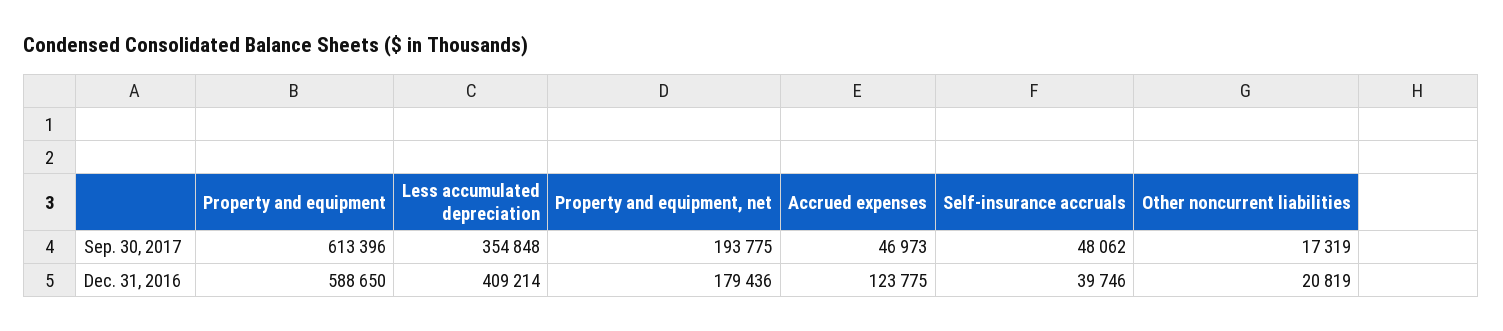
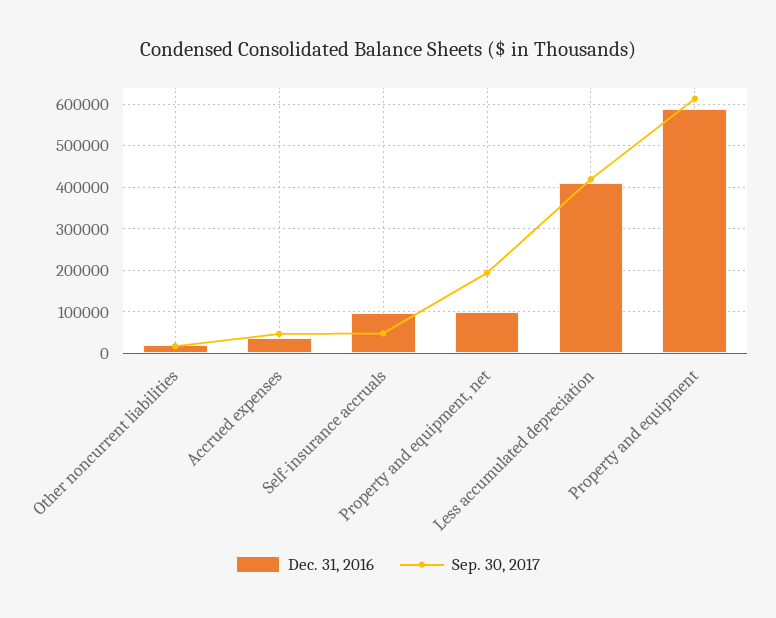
  {
    "Sep. 30, 2017": {
      "Property and equipment": 613396,
-     "Less accumulated depreciation": 354848,
+     "Less accumulated depreciation": 420000,
      "Property and equipment, net": 193775,
      "Accrued expenses": 46973,
      "Self-insurance accruals": 48062,
      "Other noncurrent liabilities": 17319
    },
    "Dec. 31, 2016": {
      "Property and equipment": 588650,
      "Less accumulated depreciation": 409214,
-     "Property and equipment, net": 179436,
+     "Property and equipment, net": 100000,
-     "Accrued expenses": 123775,
+     "Accrued expenses": 40000,
-     "Self-insurance accruals": 39746,
+     "Self-insurance accruals": 100000,
      "Other noncurrent liabilities": 20819
    }
  }

